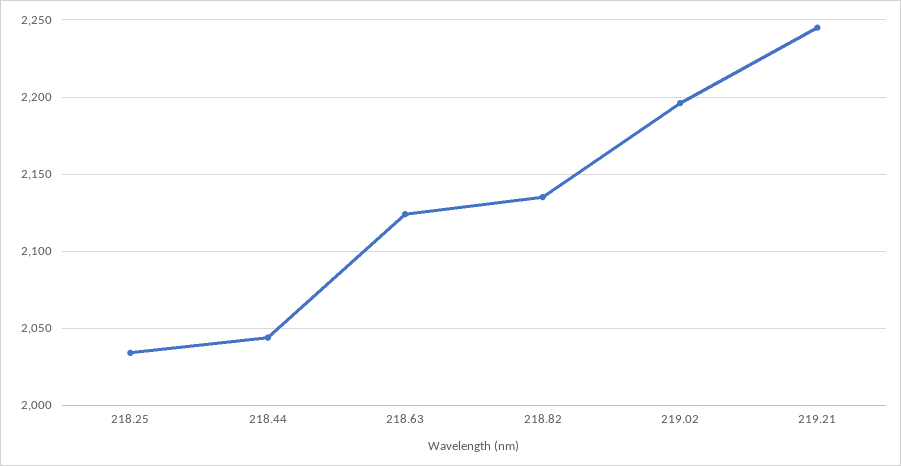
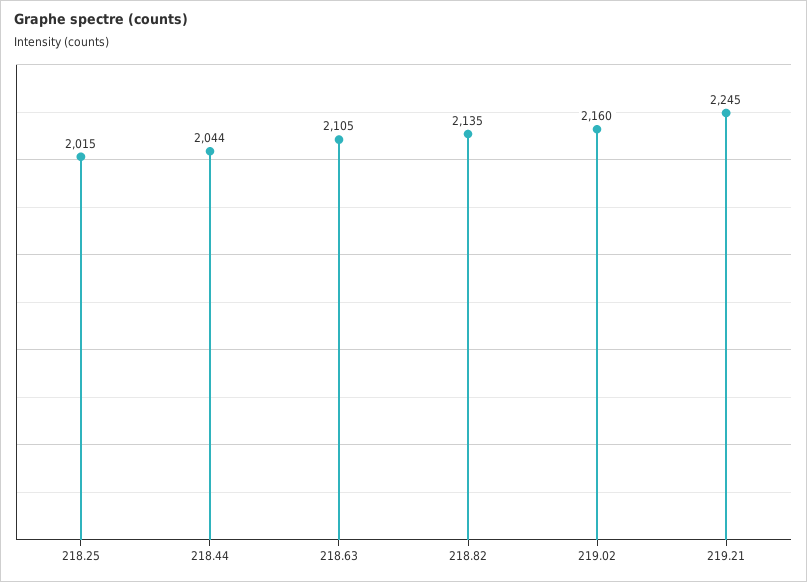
  {
-   "218.25": 2035,
+   "218.25": 2015,
    "218.44": 2044,
-   "218.63": 2125,
+   "218.63": 2105,
    "218.82": 2135,
-   "219.02": 2195,
+   "219.02": 2160,
    "219.21": 2245
  }

